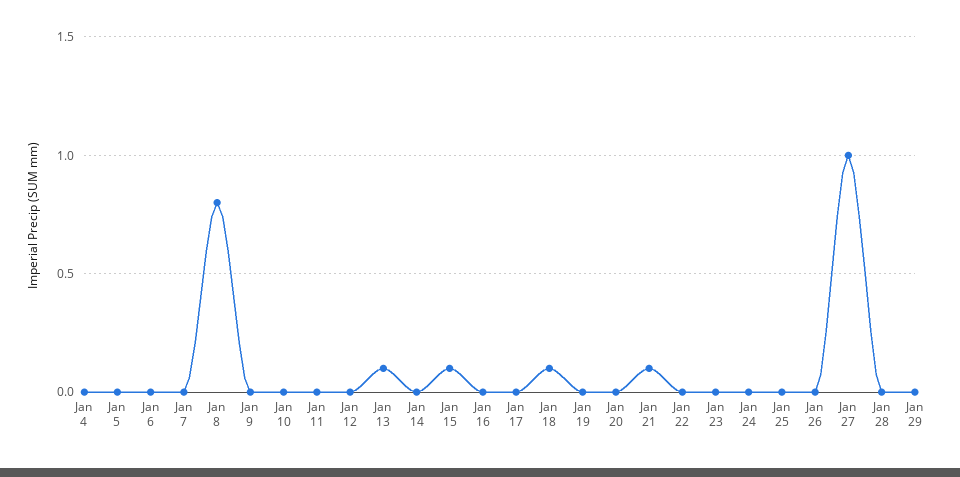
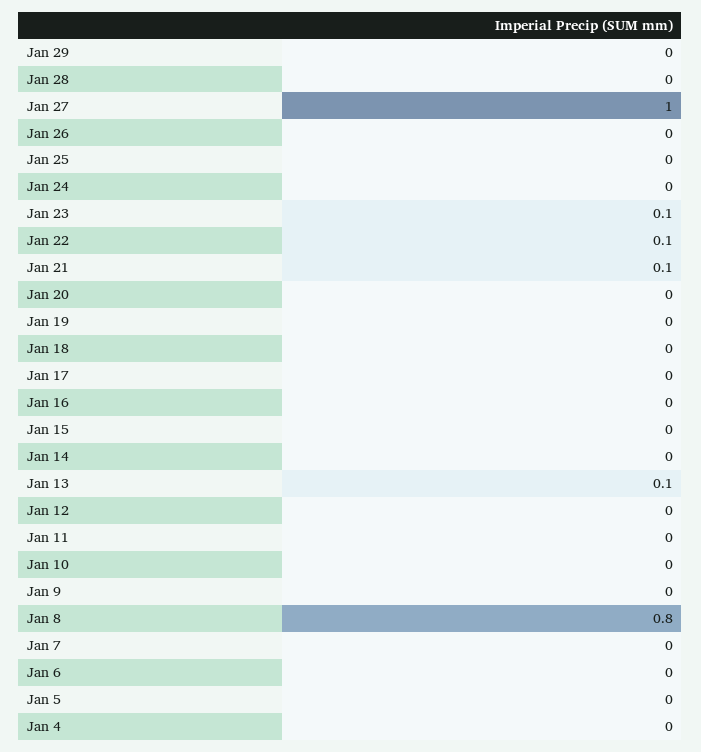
  {
    "Jan 4": 0,
    "Jan 5": 0,
    "Jan 6": 0,
    "Jan 7": 0,
    "Jan 8": 0.8,
    "Jan 9": 0,
    "Jan 10": 0,
    "Jan 11": 0,
    "Jan 12": 0,
    "Jan 13": 0.1,
    "Jan 14": 0,
-   "Jan 15": 0.1,
+   "Jan 15": 0,
    "Jan 16": 0,
    "Jan 17": 0,
-   "Jan 18": 0.1,
+   "Jan 18": 0,
    "Jan 19": 0,
    "Jan 20": 0,
    "Jan 21": 0.1,
-   "Jan 22": 0,
+   "Jan 22": 0.1,
-   "Jan 23": 0,
+   "Jan 23": 0.1,
    "Jan 24": 0,
    "Jan 25": 0,
    "Jan 26": 0,
    "Jan 27": 1,
    "Jan 28": 0,
    "Jan 29": 0
  }

